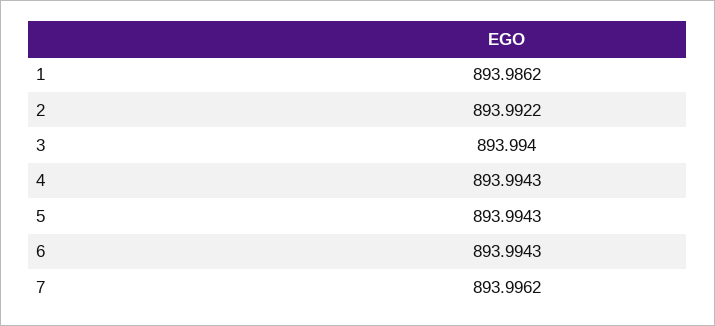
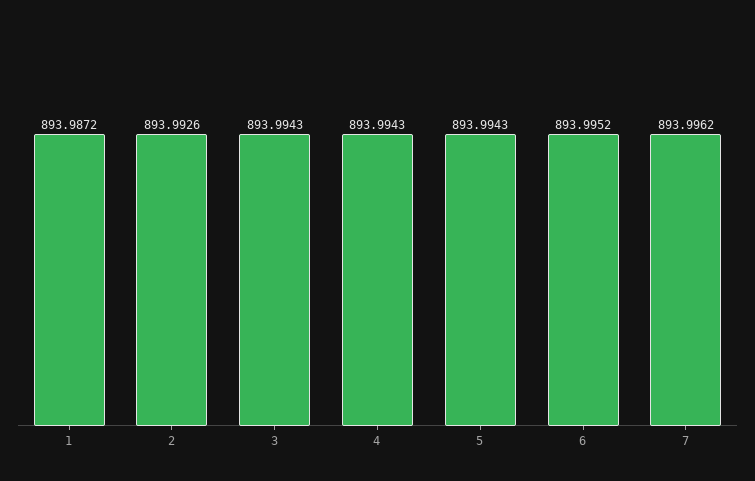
  {
-   "1": 893.9862,
+   "1": 893.9872,
-   "2": 893.9922,
+   "2": 893.9926,
-   "3": 893.994,
+   "3": 893.9943,
    "4": 893.9943,
    "5": 893.9943,
-   "6": 893.9943,
+   "6": 893.9952,
    "7": 893.9962
  }

